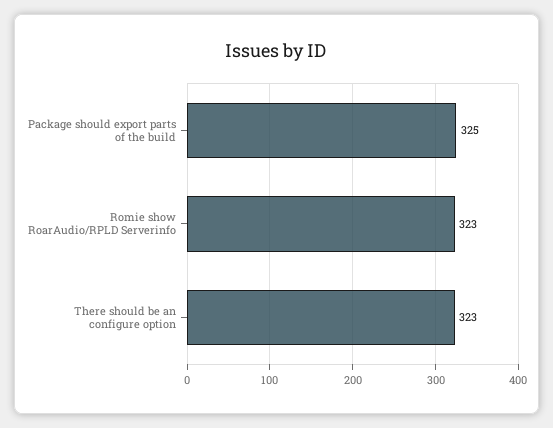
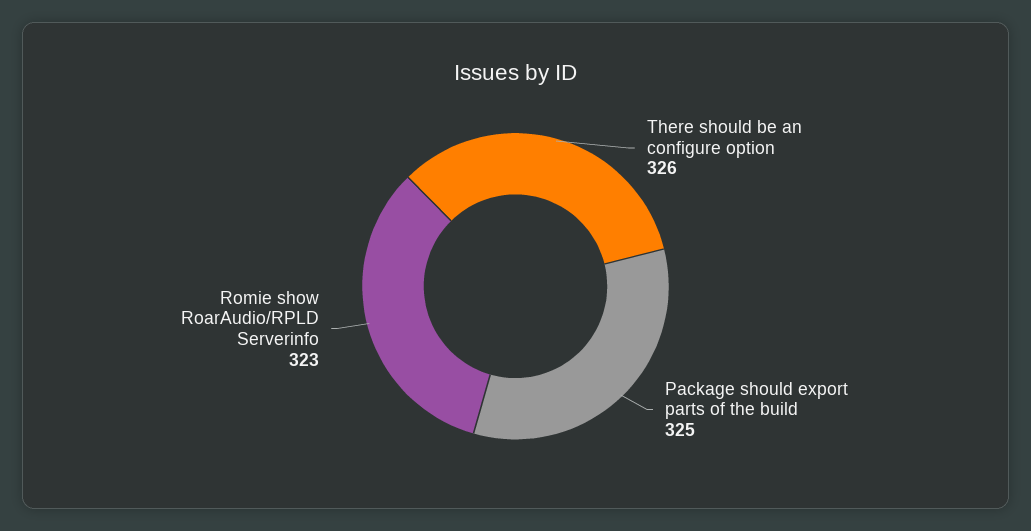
  {
    "Package should export parts of the build": 325,
    "Romie show RoarAudio/RPLD Serverinfo": 323,
-   "There should be an configure option": 323
+   "There should be an configure option": 326
  }

